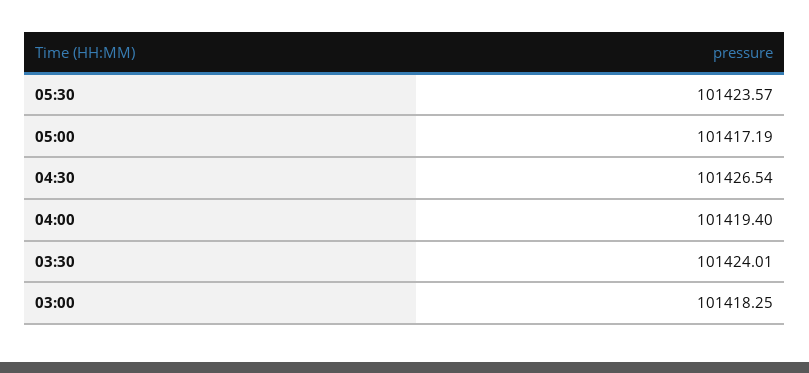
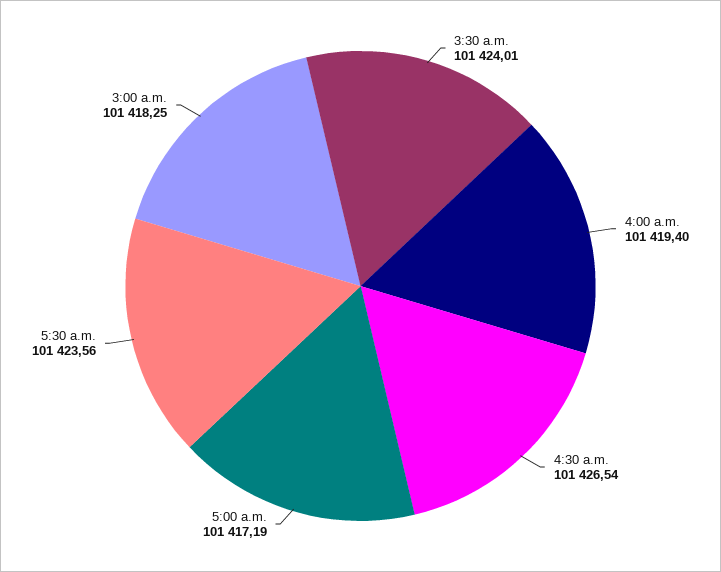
  {
-   "05:30": 101423.57,
+   "05:30": 101423.56,
    "05:00": 101417.19,
    "04:30": 101426.54,
    "04:00": 101419.4,
    "03:30": 101424.01,
    "03:00": 101418.25
  }

